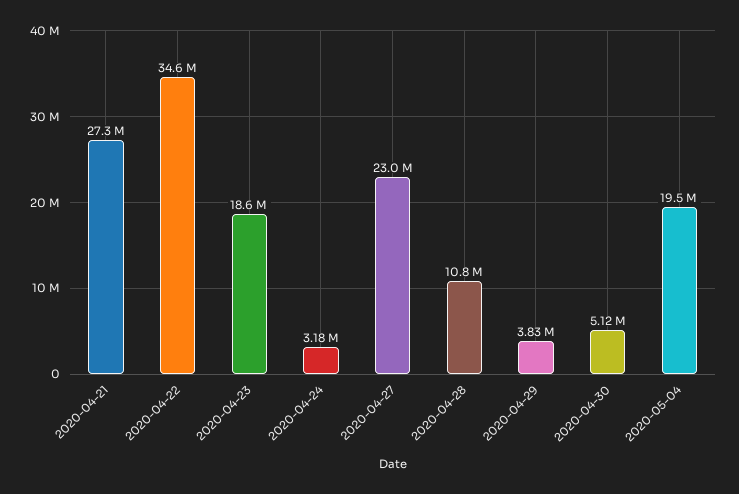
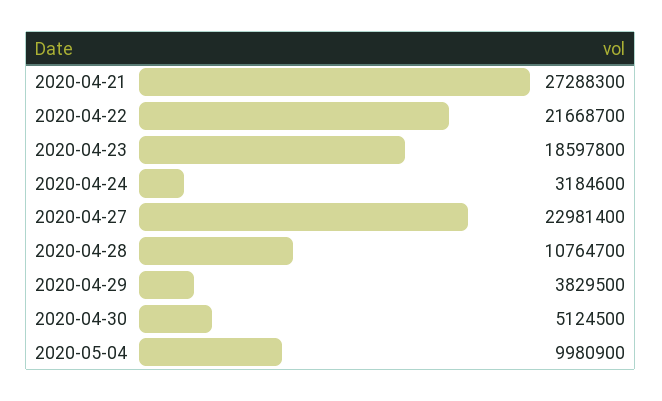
  {
    "2020-04-21": 27288300,
-   "2020-04-22": 34600000,
+   "2020-04-22": 21668700,
    "2020-04-23": 18597800,
    "2020-04-24": 3184600,
    "2020-04-27": 22981400,
    "2020-04-28": 10764700,
    "2020-04-29": 3829500,
    "2020-04-30": 5124500,
-   "2020-05-04": 19500000
+   "2020-05-04": 9980900
  }

